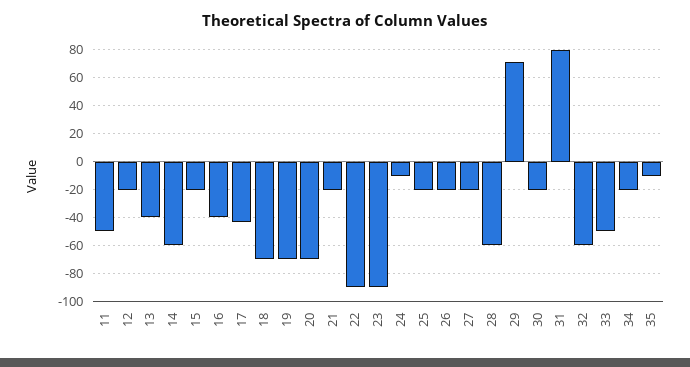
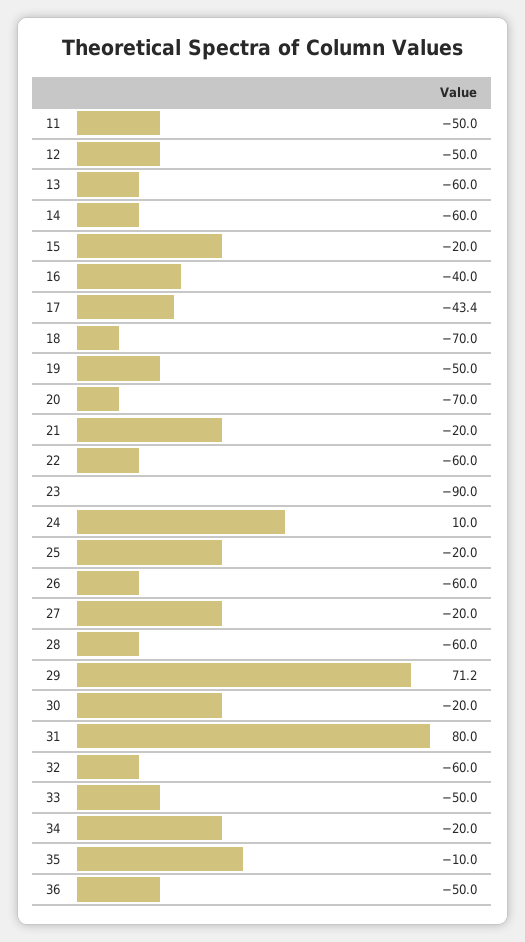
  {
    "11": -50,
-   "12": -20,
+   "12": -50,
-   "13": -40,
+   "13": -60,
    "14": -60,
    "15": -20,
    "16": -40,
    "17": -43.4,
    "18": -70,
-   "19": -70,
+   "19": -50,
    "20": -70,
    "21": -20,
-   "22": -90,
+   "22": -60,
    "23": -90,
-   "24": -10,
+   "24": 10,
    "25": -20,
-   "26": -20,
+   "26": -60,
    "27": -20,
    "28": -60,
    "29": 71.2,
    "30": -20,
    "31": 80,
    "32": -60,
    "33": -50,
    "34": -20,
-   "35": -10
+   "35": -10,
+   "36": -50
  }

